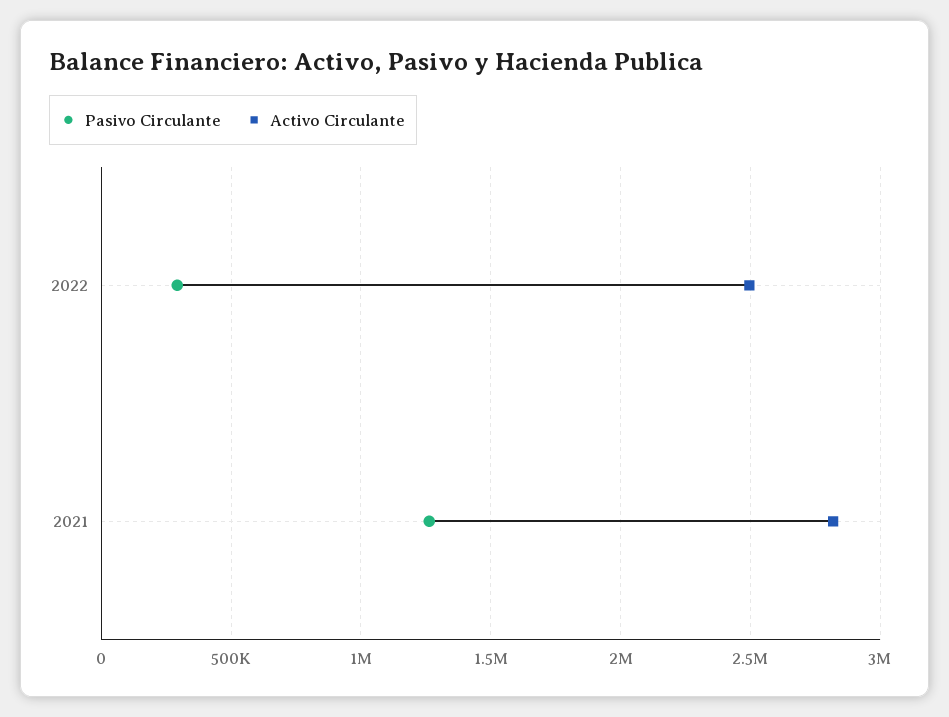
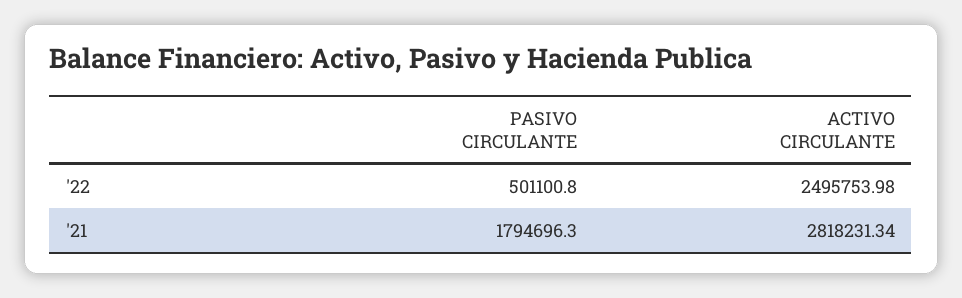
  {
    "Pasivo Circulante": {
-     "2022": 300000,
+     "2022": 501100.8,
-     "2021": 1250000
+     "2021": 1794696.3
    },
    "Activo Circulante": {
      "2022": 2495753.98,
      "2021": 2818231.34
    }
  }

